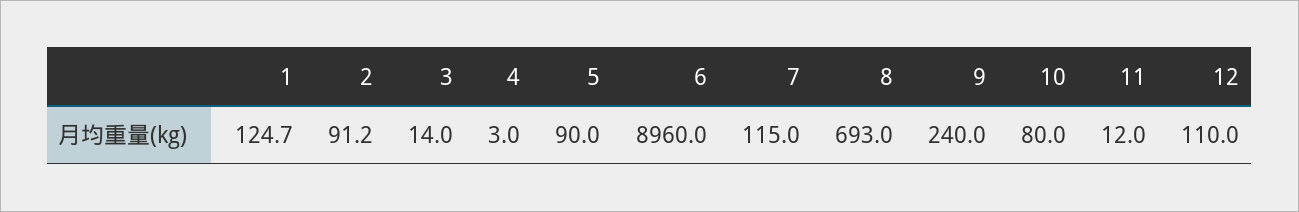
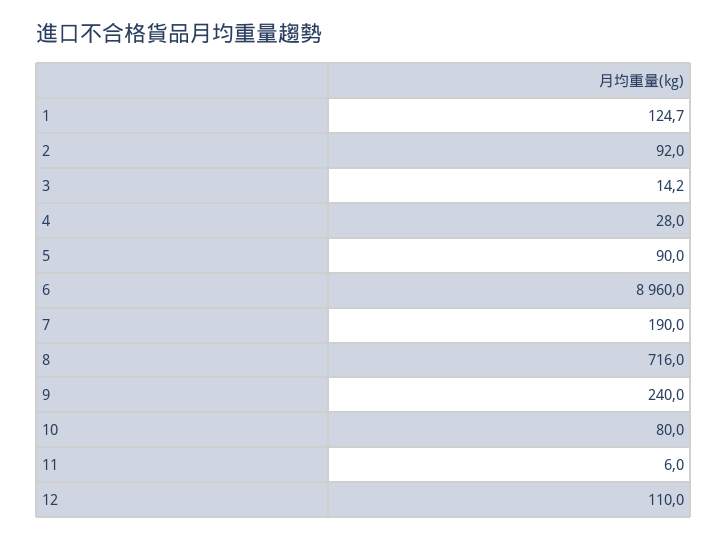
  {
    "1": 124.7,
-   "2": 91.2,
+   "2": 92,
-   "3": 14,
+   "3": 14.2,
-   "4": 3,
+   "4": 28,
    "5": 90,
    "6": 8960,
-   "7": 115,
+   "7": 190,
-   "8": 693,
+   "8": 716,
    "9": 240,
    "10": 80,
-   "11": 12,
+   "11": 6,
    "12": 110
  }

